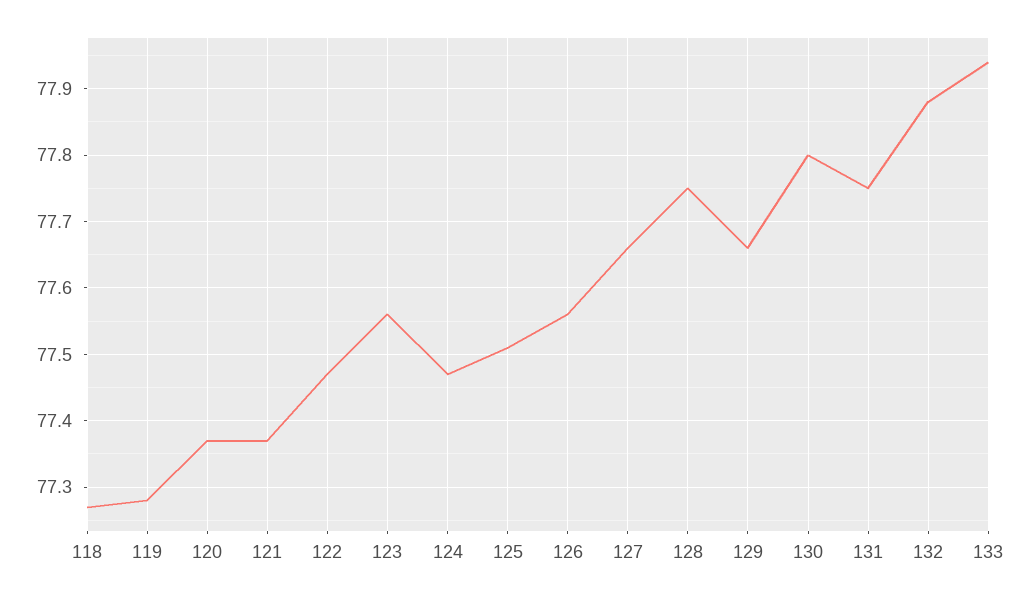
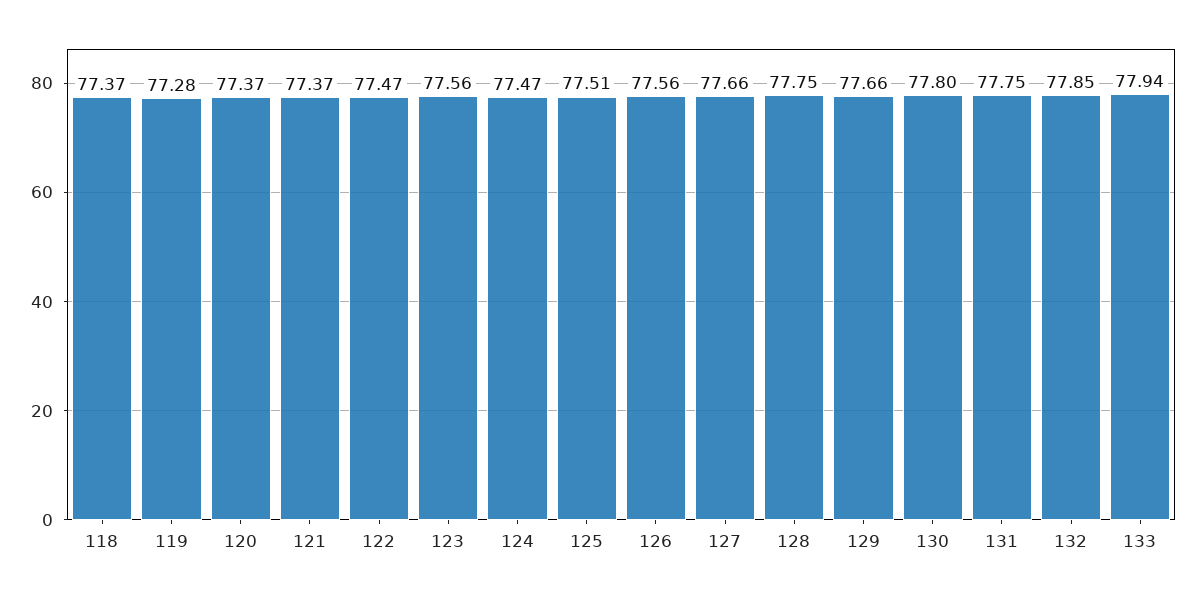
  {
-   "118": 77.27,
+   "118": 77.37,
    "119": 77.28,
    "120": 77.37,
    "121": 77.37,
    "122": 77.47,
    "123": 77.56,
    "124": 77.47,
    "125": 77.51,
    "126": 77.56,
    "127": 77.66,
    "128": 77.75,
    "129": 77.66,
    "130": 77.8,
    "131": 77.75,
-   "132": 77.88,
+   "132": 77.85,
    "133": 77.94
  }

